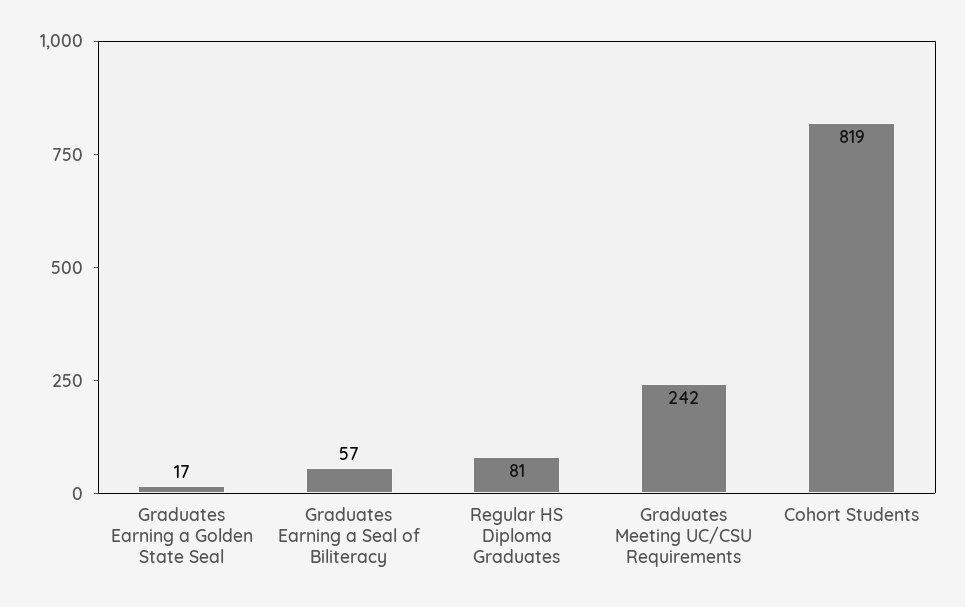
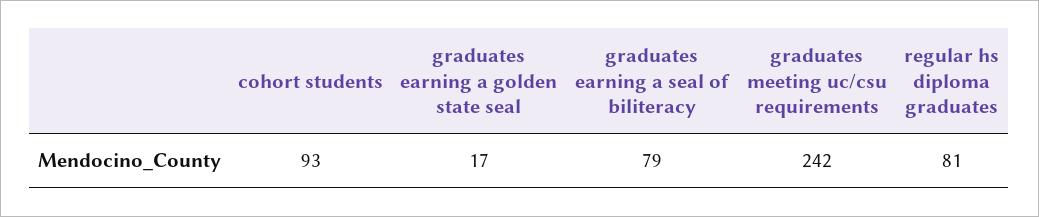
  {
    "Graduates Earning a Golden State Seal": 17,
-   "Graduates Earning a Seal of Biliteracy": 57,
+   "Graduates Earning a Seal of Biliteracy": 79,
    "Regular HS Diploma Graduates": 81,
    "Graduates Meeting UC/CSU Requirements": 242,
-   "Cohort Students": 819
+   "Cohort Students": 93
  }

